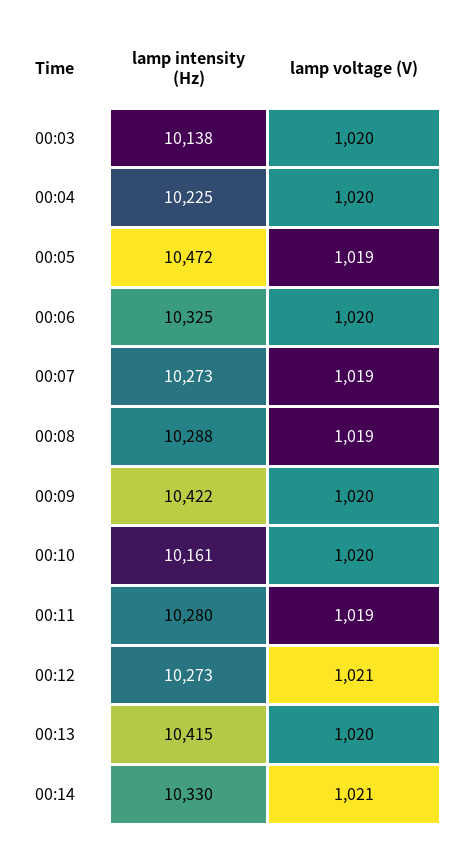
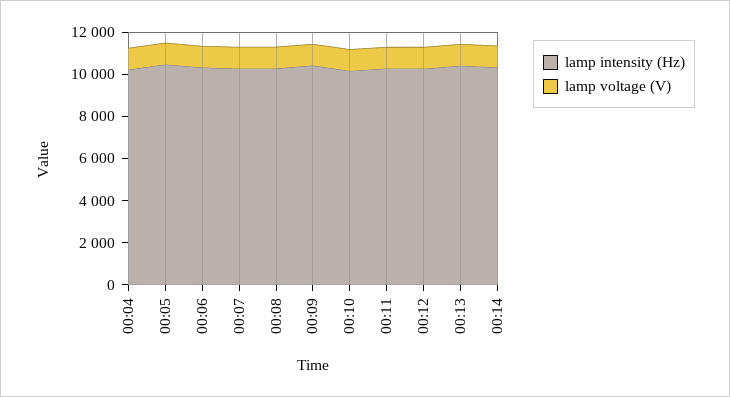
  {
    "lamp intensity (Hz)": {
-     "00:03": 10138,
      "00:04": 10225,
      "00:05": 10472,
      "00:06": 10325,
      "00:07": 10273,
      "00:08": 10288,
      "00:09": 10422,
      "00:10": 10161,
      "00:11": 10280,
      "00:12": 10273,
      "00:13": 10415,
      "00:14": 10330
    },
    "lamp voltage (V)": {
-     "00:03": 1020,
      "00:04": 1020,
      "00:05": 1019,
      "00:06": 1020,
      "00:07": 1019,
      "00:08": 1019,
      "00:09": 1020,
      "00:10": 1020,
      "00:11": 1019,
      "00:12": 1021,
      "00:13": 1020,
      "00:14": 1021
    }
  }

